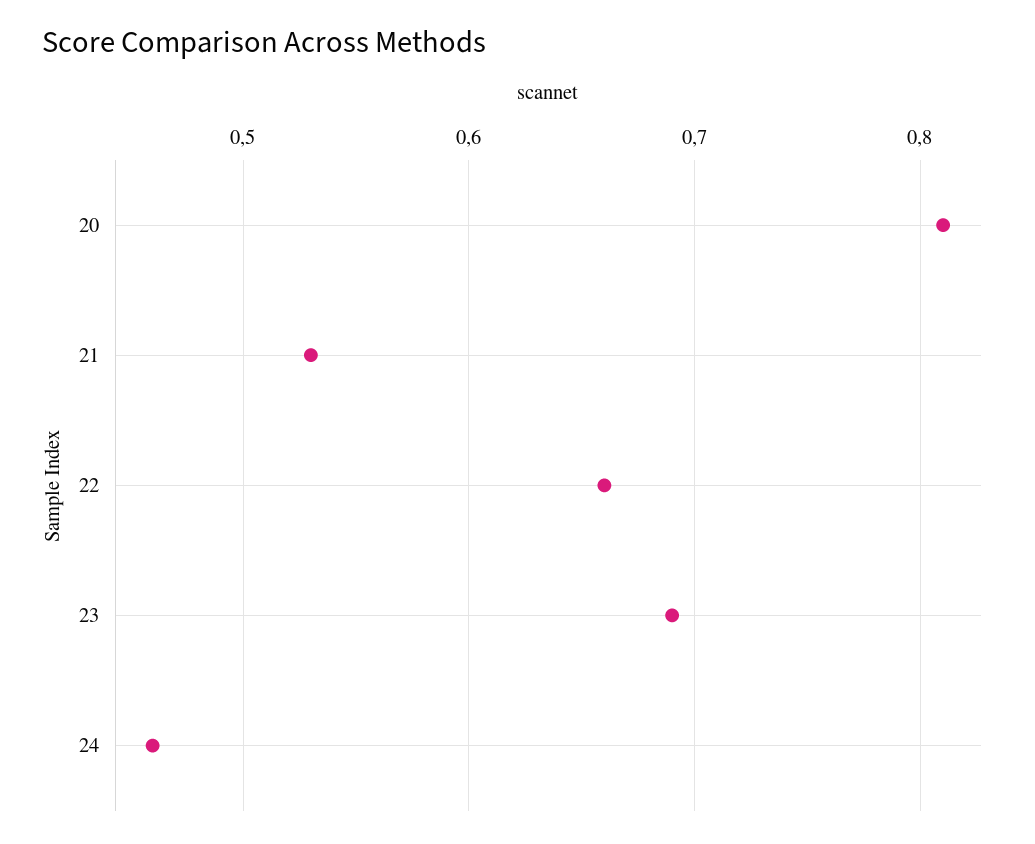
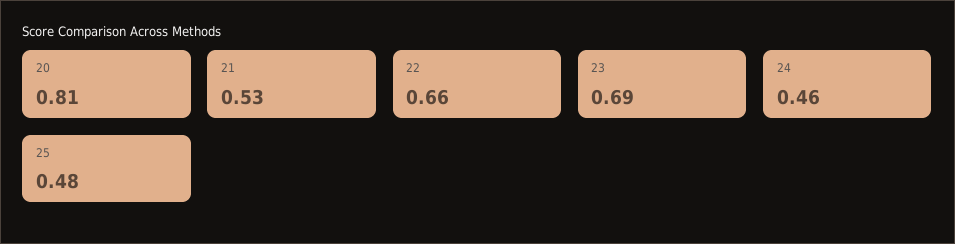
  {
    "20": 0.81,
    "21": 0.53,
    "22": 0.66,
    "23": 0.69,
-   "24": 0.46
+   "24": 0.46,
+   "25": 0.48
  }

